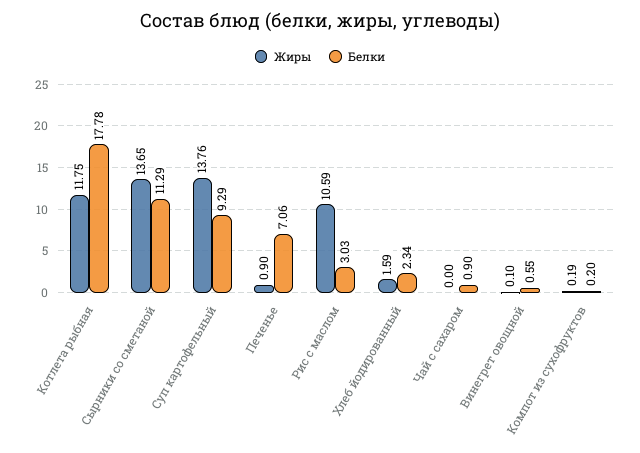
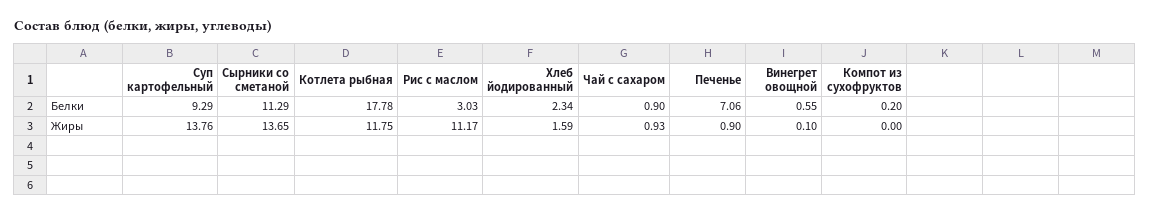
  {
    "Жиры": {
      "Котлета рыбная": 11.75,
      "Сырники со сметаной": 13.65,
      "Суп картофельный": 13.76,
      "Печенье": 0.9,
-     "Рис с маслом": 10.59,
+     "Рис с маслом": 11.17,
      "Хлеб йодированный": 1.59,
-     "Чай с сахаром": 0,
+     "Чай с сахаром": 0.93,
      "Винегрет овощной": 0.1,
-     "Компот из сухофруктов": 0.19
+     "Компот из сухофруктов": 0
    },
    "Белки": {
      "Котлета рыбная": 17.78,
      "Сырники со сметаной": 11.29,
      "Суп картофельный": 9.29,
      "Печенье": 7.06,
      "Рис с маслом": 3.03,
      "Хлеб йодированный": 2.34,
      "Чай с сахаром": 0.9,
      "Винегрет овощной": 0.55,
      "Компот из сухофруктов": 0.2
    }
  }

